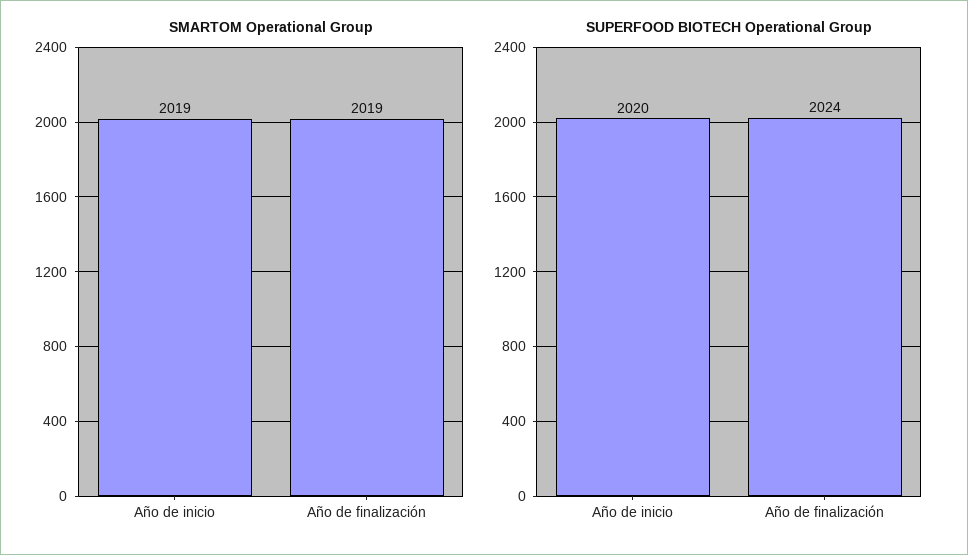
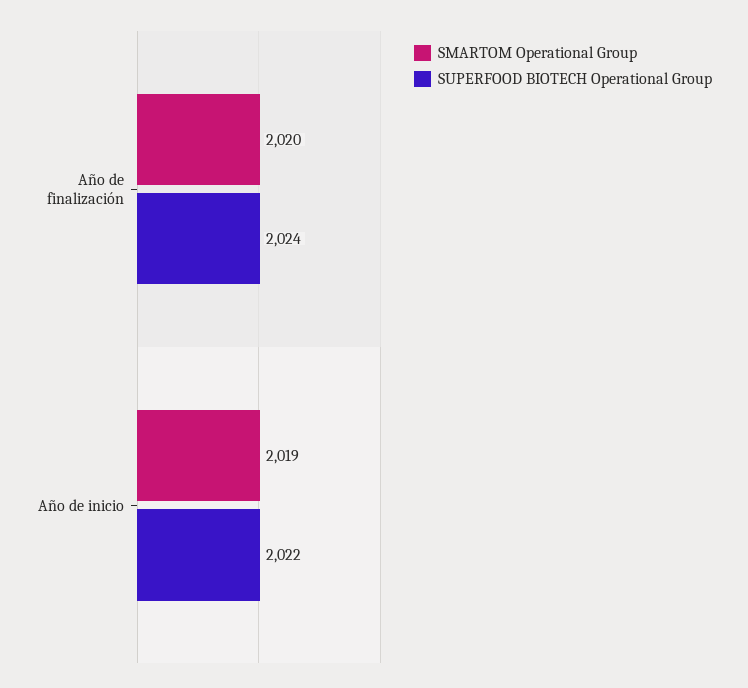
  {
    "SMARTOM Operational Group": {
      "Año de inicio": 2019,
-     "Año de finalización": 2019
+     "Año de finalización": 2020
    },
    "SUPERFOOD BIOTECH Operational Group": {
-     "Año de inicio": 2020,
+     "Año de inicio": 2022,
      "Año de finalización": 2024
    }
  }

